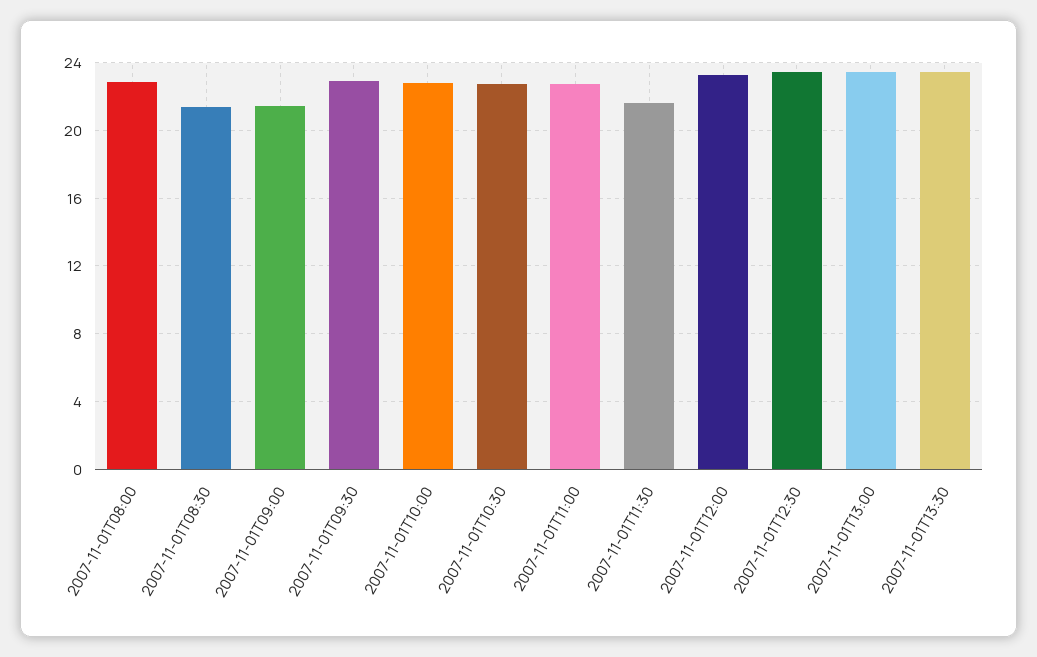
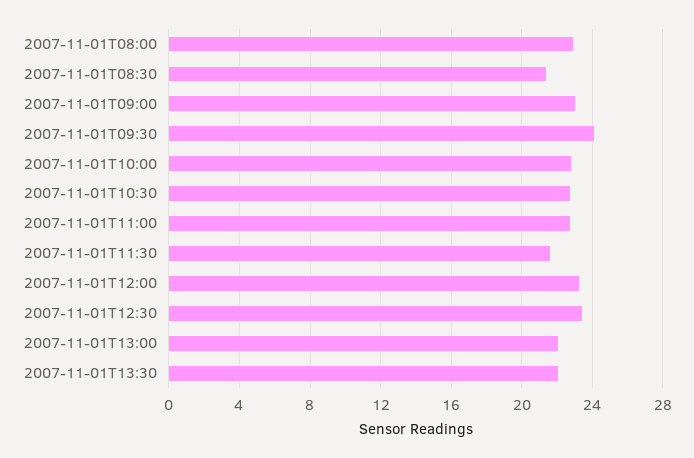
  {
    "2007-11-01T08:00": 23,
    "2007-11-01T08:30": 21.5,
-   "2007-11-01T09:00": 21.5,
+   "2007-11-01T09:00": 23,
-   "2007-11-01T09:30": 23,
+   "2007-11-01T09:30": 24,
    "2007-11-01T10:00": 23,
    "2007-11-01T10:30": 22.5,
    "2007-11-01T11:00": 23,
    "2007-11-01T11:30": 21.5,
    "2007-11-01T12:00": 23.5,
    "2007-11-01T12:30": 23.5,
-   "2007-11-01T13:00": 23.5,
+   "2007-11-01T13:00": 22,
-   "2007-11-01T13:30": 23.5
+   "2007-11-01T13:30": 22
  }

